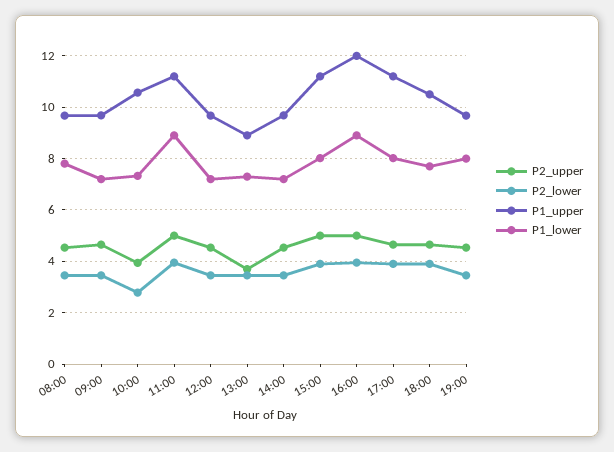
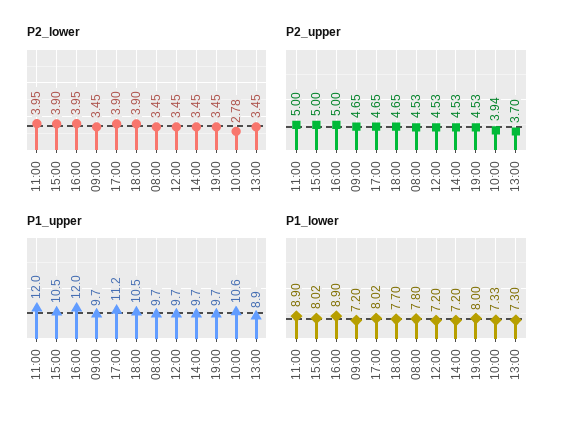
  {
    "P2_upper": {
      "08:00": 4.53,
      "09:00": 4.65,
      "10:00": 3.94,
      "11:00": 5,
      "12:00": 4.53,
      "13:00": 3.7,
      "14:00": 4.53,
      "15:00": 5,
      "16:00": 5,
      "17:00": 4.65,
      "18:00": 4.65,
      "19:00": 4.53
    },
    "P2_lower": {
      "08:00": 3.45,
      "09:00": 3.45,
      "10:00": 2.78,
      "11:00": 3.95,
      "12:00": 3.45,
      "13:00": 3.45,
      "14:00": 3.45,
      "15:00": 3.9,
      "16:00": 3.95,
      "17:00": 3.9,
      "18:00": 3.9,
      "19:00": 3.45
    },
    "P1_upper": {
      "08:00": 9.7,
      "09:00": 9.7,
      "10:00": 10.6,
-     "11:00": 11.25,
+     "11:00": 12,
      "12:00": 9.7,
      "13:00": 8.9,
      "14:00": 9.7,
-     "15:00": 11.25,
+     "15:00": 10.5,
      "16:00": 12,
      "17:00": 11.2,
      "18:00": 10.5,
      "19:00": 9.7
    },
    "P1_lower": {
      "08:00": 7.8,
      "09:00": 7.2,
      "10:00": 7.33,
      "11:00": 8.9,
      "12:00": 7.2,
      "13:00": 7.3,
      "14:00": 7.2,
      "15:00": 8.02,
      "16:00": 8.9,
      "17:00": 8.02,
      "18:00": 7.7,
      "19:00": 8
    }
  }

